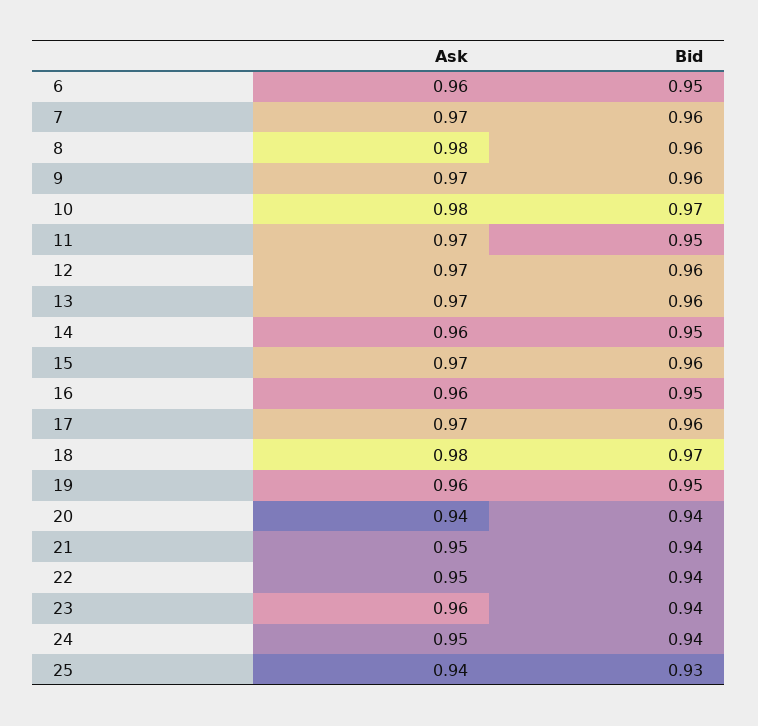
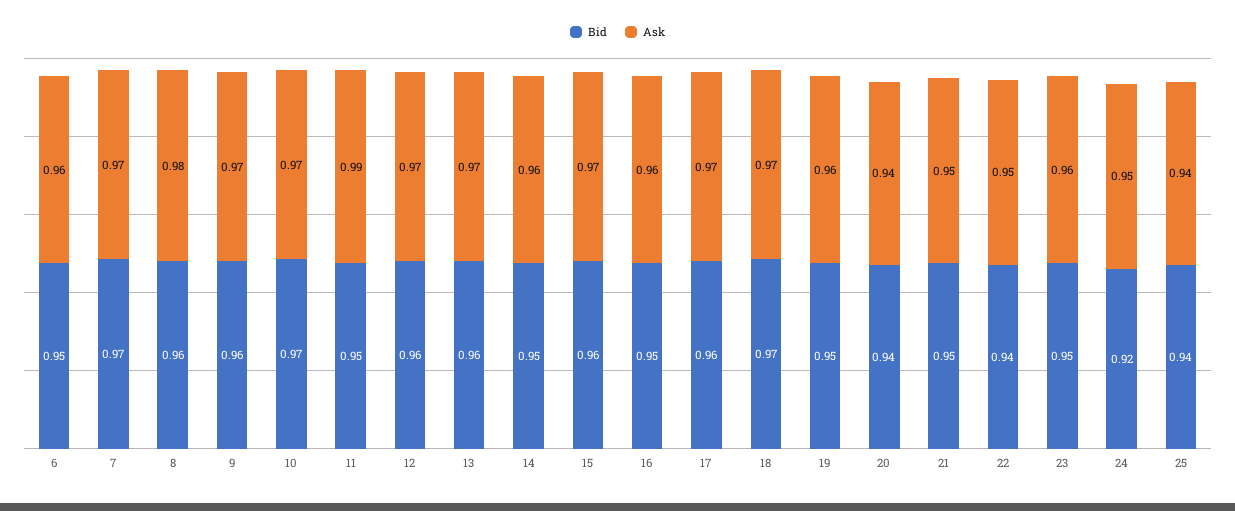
  {
    "Ask": {
      "6": 0.96,
      "7": 0.97,
      "8": 0.98,
      "9": 0.97,
-     "10": 0.98,
+     "10": 0.97,
-     "11": 0.97,
+     "11": 0.99,
      "12": 0.97,
      "13": 0.97,
      "14": 0.96,
      "15": 0.97,
      "16": 0.96,
      "17": 0.97,
-     "18": 0.98,
+     "18": 0.97,
      "19": 0.96,
      "20": 0.94,
      "21": 0.95,
      "22": 0.95,
      "23": 0.96,
      "24": 0.95,
      "25": 0.94
    },
    "Bid": {
      "6": 0.95,
-     "7": 0.96,
+     "7": 0.97,
      "8": 0.96,
      "9": 0.96,
      "10": 0.97,
      "11": 0.95,
      "12": 0.96,
      "13": 0.96,
      "14": 0.95,
      "15": 0.96,
      "16": 0.95,
      "17": 0.96,
      "18": 0.97,
      "19": 0.95,
      "20": 0.94,
-     "21": 0.94,
+     "21": 0.95,
      "22": 0.94,
-     "23": 0.94,
+     "23": 0.95,
-     "24": 0.94,
+     "24": 0.92,
-     "25": 0.93
+     "25": 0.94
    }
  }

